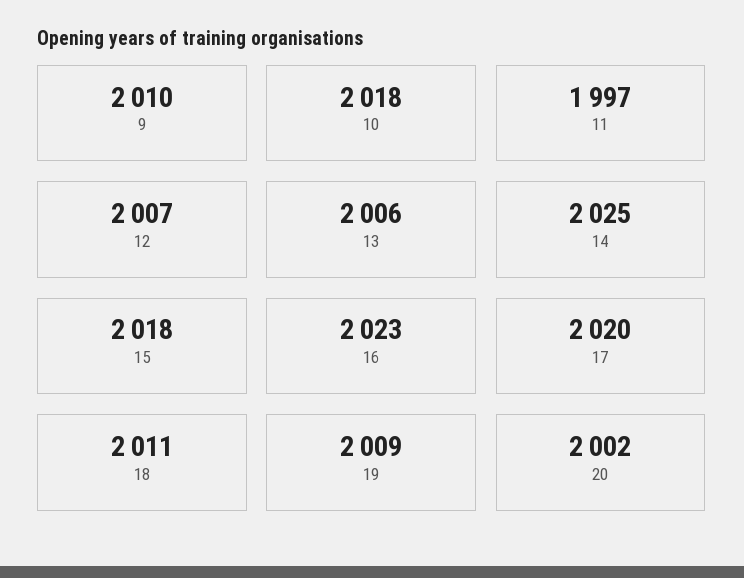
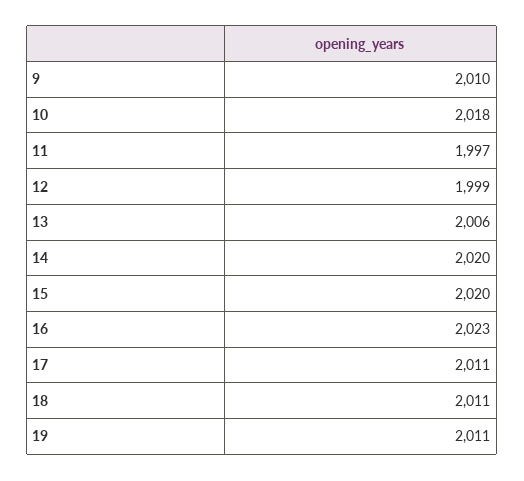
  {
    "9": 2010,
    "10": 2018,
    "11": 1997,
-   "12": 2007,
+   "12": 1999,
    "13": 2006,
-   "14": 2025,
+   "14": 2020,
-   "15": 2018,
+   "15": 2020,
    "16": 2023,
-   "17": 2020,
+   "17": 2011,
    "18": 2011,
-   "19": 2009,
+   "19": 2011
-   "20": 2002
  }

